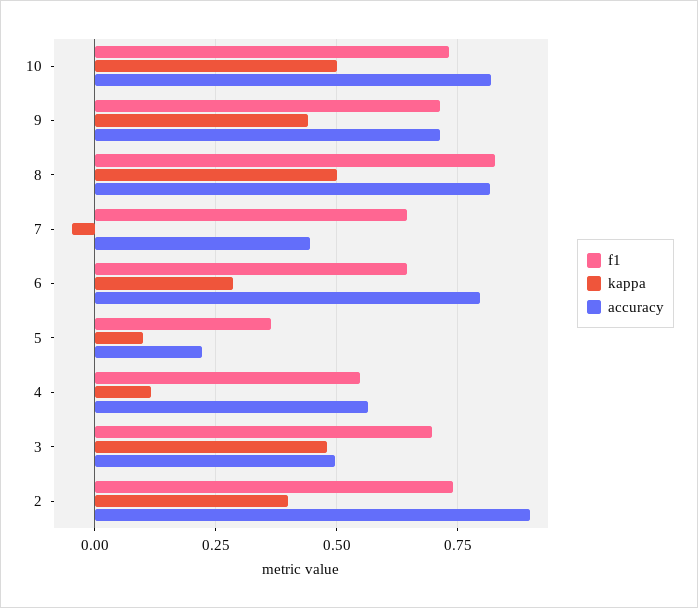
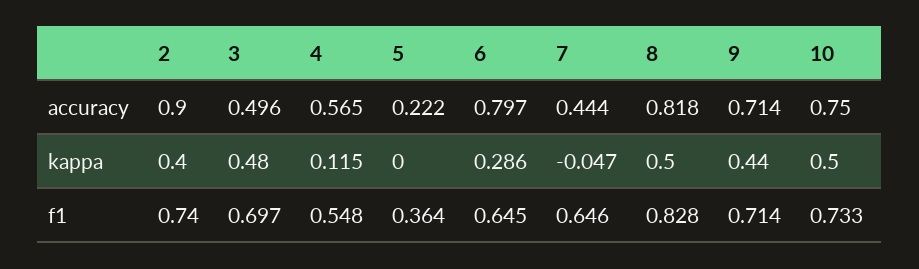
  {
    "f1": {
      "10": 0.733,
      "9": 0.714,
      "8": 0.828,
      "7": 0.646,
      "6": 0.645,
      "5": 0.364,
      "4": 0.548,
      "3": 0.697,
      "2": 0.74
    },
    "kappa": {
      "10": 0.5,
      "9": 0.44,
      "8": 0.5,
      "7": -0.047,
      "6": 0.286,
-     "5": 0.1,
+     "5": 0,
      "4": 0.115,
      "3": 0.48,
      "2": 0.4
    },
    "accuracy": {
-     "10": 0.825,
+     "10": 0.75,
      "9": 0.714,
      "8": 0.818,
      "7": 0.444,
      "6": 0.797,
      "5": 0.222,
      "4": 0.565,
      "3": 0.496,
      "2": 0.9
    }
  }

